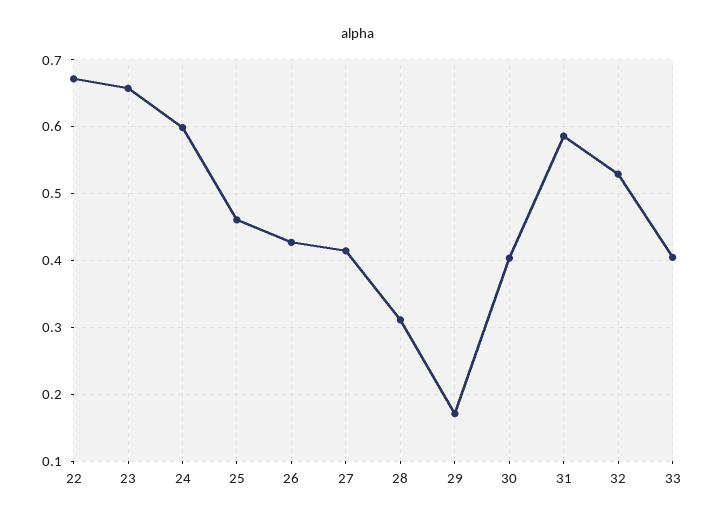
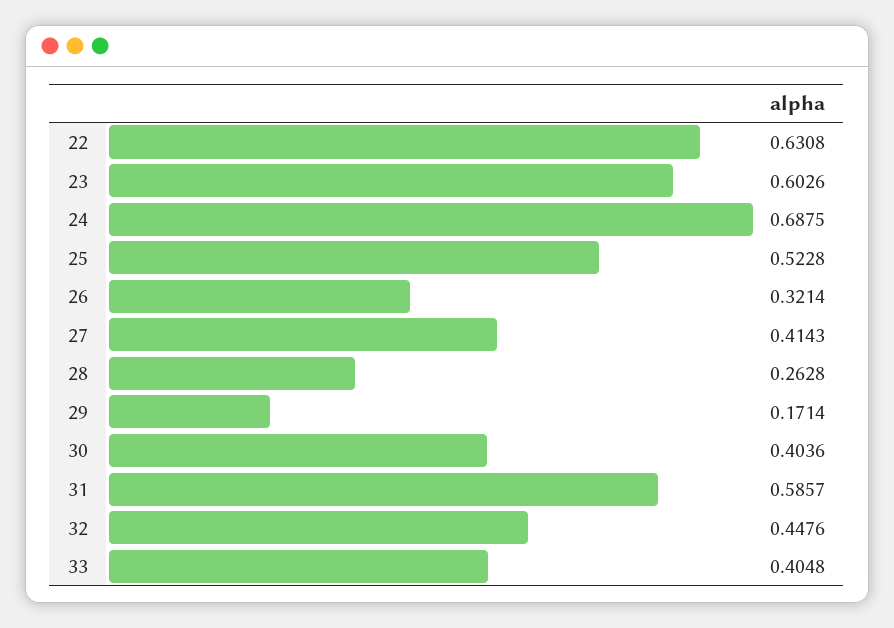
  {
-   "22": 0.67,
+   "22": 0.6308,
-   "23": 0.66,
+   "23": 0.6026,
-   "24": 0.6,
+   "24": 0.6875,
-   "25": 0.46,
+   "25": 0.5228,
-   "26": 0.43,
+   "26": 0.3214,
    "27": 0.4143,
-   "28": 0.31,
+   "28": 0.2628,
    "29": 0.1714,
    "30": 0.4036,
    "31": 0.5857,
-   "32": 0.53,
+   "32": 0.4476,
    "33": 0.4048
  }

